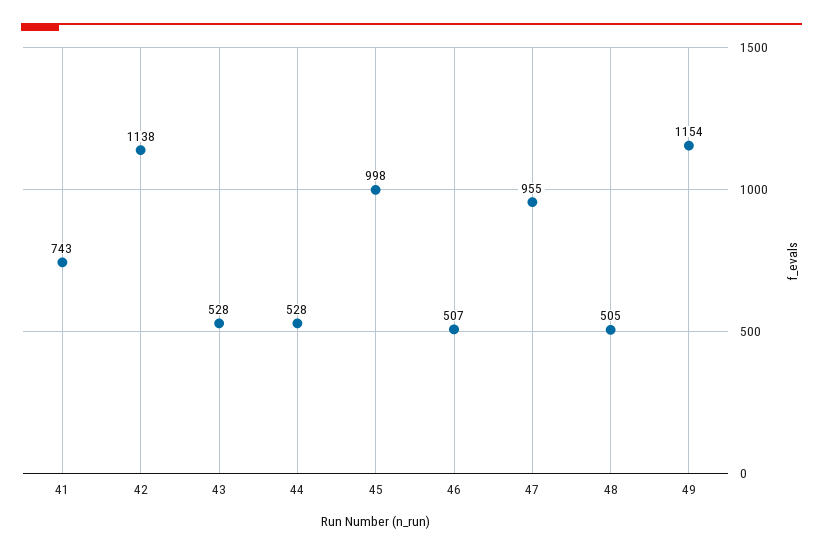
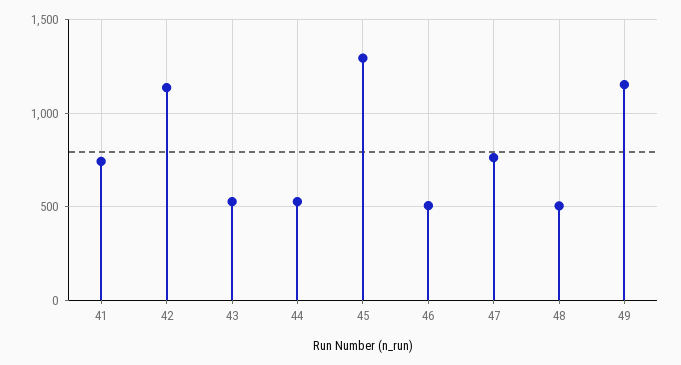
  {
    "41": 743,
    "42": 1138,
    "43": 528,
    "44": 528,
-   "45": 998,
+   "45": 1300,
    "46": 507,
-   "47": 955,
+   "47": 750,
    "48": 505,
    "49": 1154
  }

